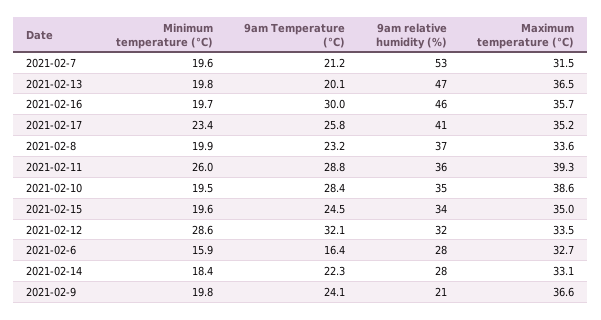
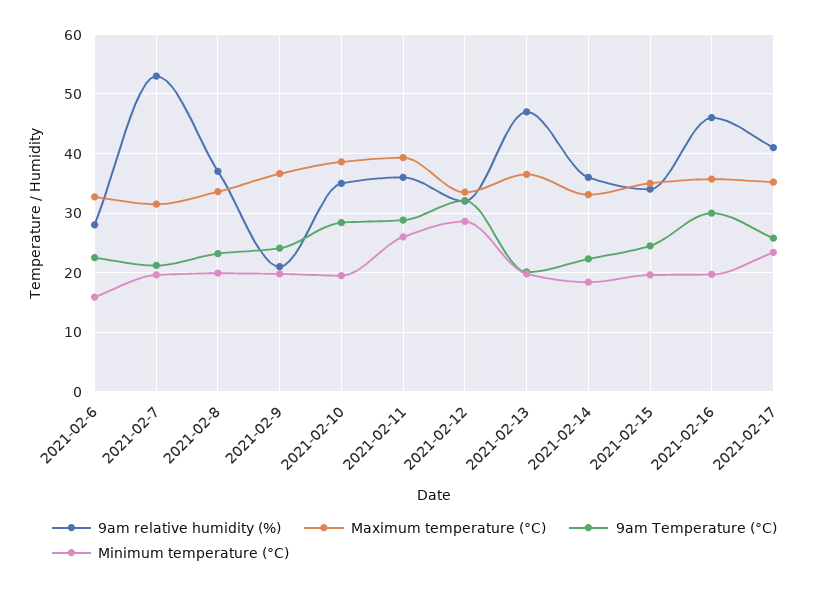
  {
    "Minimum temperature (°C)": {
      "2021-02-7": 19.6,
      "2021-02-13": 19.8,
      "2021-02-16": 19.7,
      "2021-02-17": 23.4,
      "2021-02-8": 19.9,
      "2021-02-11": 26,
      "2021-02-10": 19.5,
      "2021-02-15": 19.6,
      "2021-02-12": 28.6,
      "2021-02-6": 15.9,
      "2021-02-14": 18.4,
      "2021-02-9": 19.8
    },
    "9am Temperature (°C)": {
      "2021-02-7": 21.2,
      "2021-02-13": 20.1,
      "2021-02-16": 30,
      "2021-02-17": 25.8,
      "2021-02-8": 23.2,
      "2021-02-11": 28.8,
      "2021-02-10": 28.4,
      "2021-02-15": 24.5,
      "2021-02-12": 32.1,
-     "2021-02-6": 16.4,
+     "2021-02-6": 22,
      "2021-02-14": 22.3,
      "2021-02-9": 24.1
    },
    "9am relative humidity (%)": {
      "2021-02-7": 53,
      "2021-02-13": 47,
      "2021-02-16": 46,
      "2021-02-17": 41,
      "2021-02-8": 37,
      "2021-02-11": 36,
      "2021-02-10": 35,
      "2021-02-15": 34,
      "2021-02-12": 32,
      "2021-02-6": 28,
-     "2021-02-14": 28,
+     "2021-02-14": 36,
      "2021-02-9": 21
    },
    "Maximum temperature (°C)": {
      "2021-02-7": 31.5,
      "2021-02-13": 36.5,
      "2021-02-16": 35.7,
      "2021-02-17": 35.2,
      "2021-02-8": 33.6,
      "2021-02-11": 39.3,
      "2021-02-10": 38.6,
      "2021-02-15": 35,
      "2021-02-12": 33.5,
      "2021-02-6": 32.7,
      "2021-02-14": 33.1,
      "2021-02-9": 36.6
    }
  }

